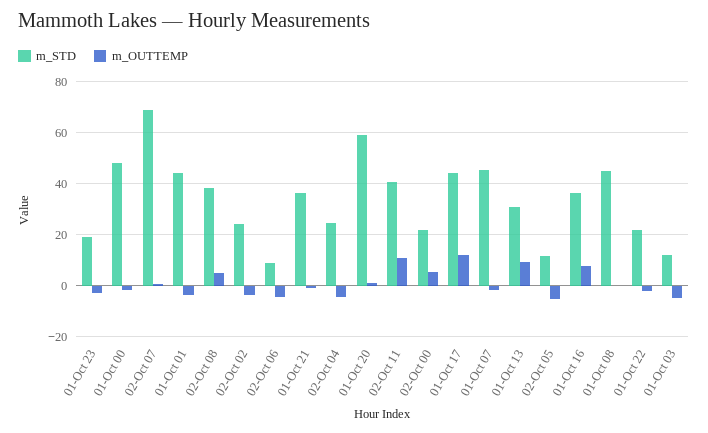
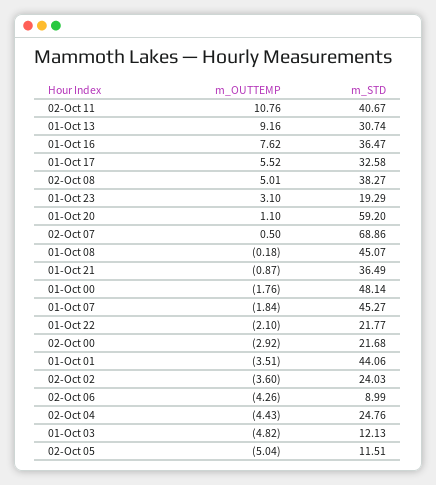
  {
    "m_STD": {
      "01-Oct 23": 19.29,
      "01-Oct 00": 48.14,
      "02-Oct 07": 68.86,
      "01-Oct 01": 44.06,
      "02-Oct 08": 38.27,
      "02-Oct 02": 24.03,
      "02-Oct 06": 8.99,
      "01-Oct 21": 36.49,
      "02-Oct 04": 24.76,
      "01-Oct 20": 59.2,
      "02-Oct 11": 40.67,
      "02-Oct 00": 21.68,
-     "01-Oct 17": 45,
+     "01-Oct 17": 32.58,
      "01-Oct 07": 45.27,
      "01-Oct 13": 30.74,
      "02-Oct 05": 11.51,
      "01-Oct 16": 36.47,
      "01-Oct 08": 45.07,
      "01-Oct 22": 21.77,
      "01-Oct 03": 12.13
    },
    "m_OUTTEMP": {
-     "01-Oct 23": -2.5,
+     "01-Oct 23": 3.1,
      "01-Oct 00": -1.76,
      "02-Oct 07": 0.5,
      "01-Oct 01": -3.51,
      "02-Oct 08": 5.01,
      "02-Oct 02": -3.6,
      "02-Oct 06": -4.26,
      "01-Oct 21": -0.87,
      "02-Oct 04": -4.43,
      "01-Oct 20": 1.1,
      "02-Oct 11": 10.76,
-     "02-Oct 00": 5,
+     "02-Oct 00": -2.92,
-     "01-Oct 17": 12.5,
+     "01-Oct 17": 5.52,
      "01-Oct 07": -1.84,
      "01-Oct 13": 9.16,
      "02-Oct 05": -5.04,
      "01-Oct 16": 7.62,
      "01-Oct 08": -0.18,
      "01-Oct 22": -2.1,
      "01-Oct 03": -4.82
    }
  }

